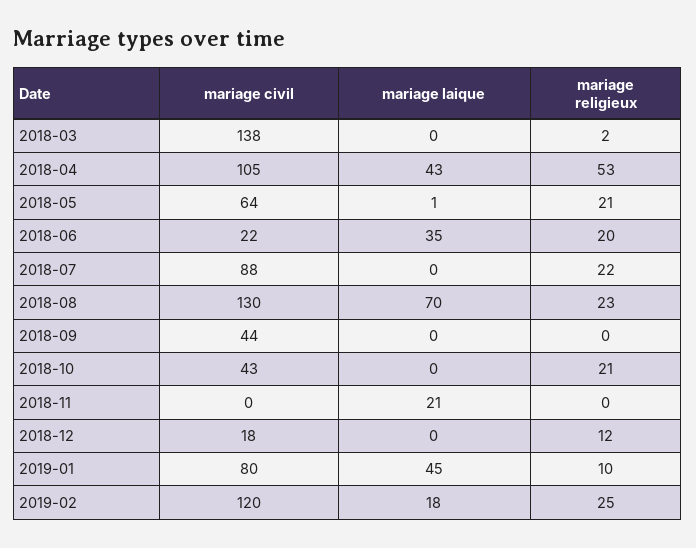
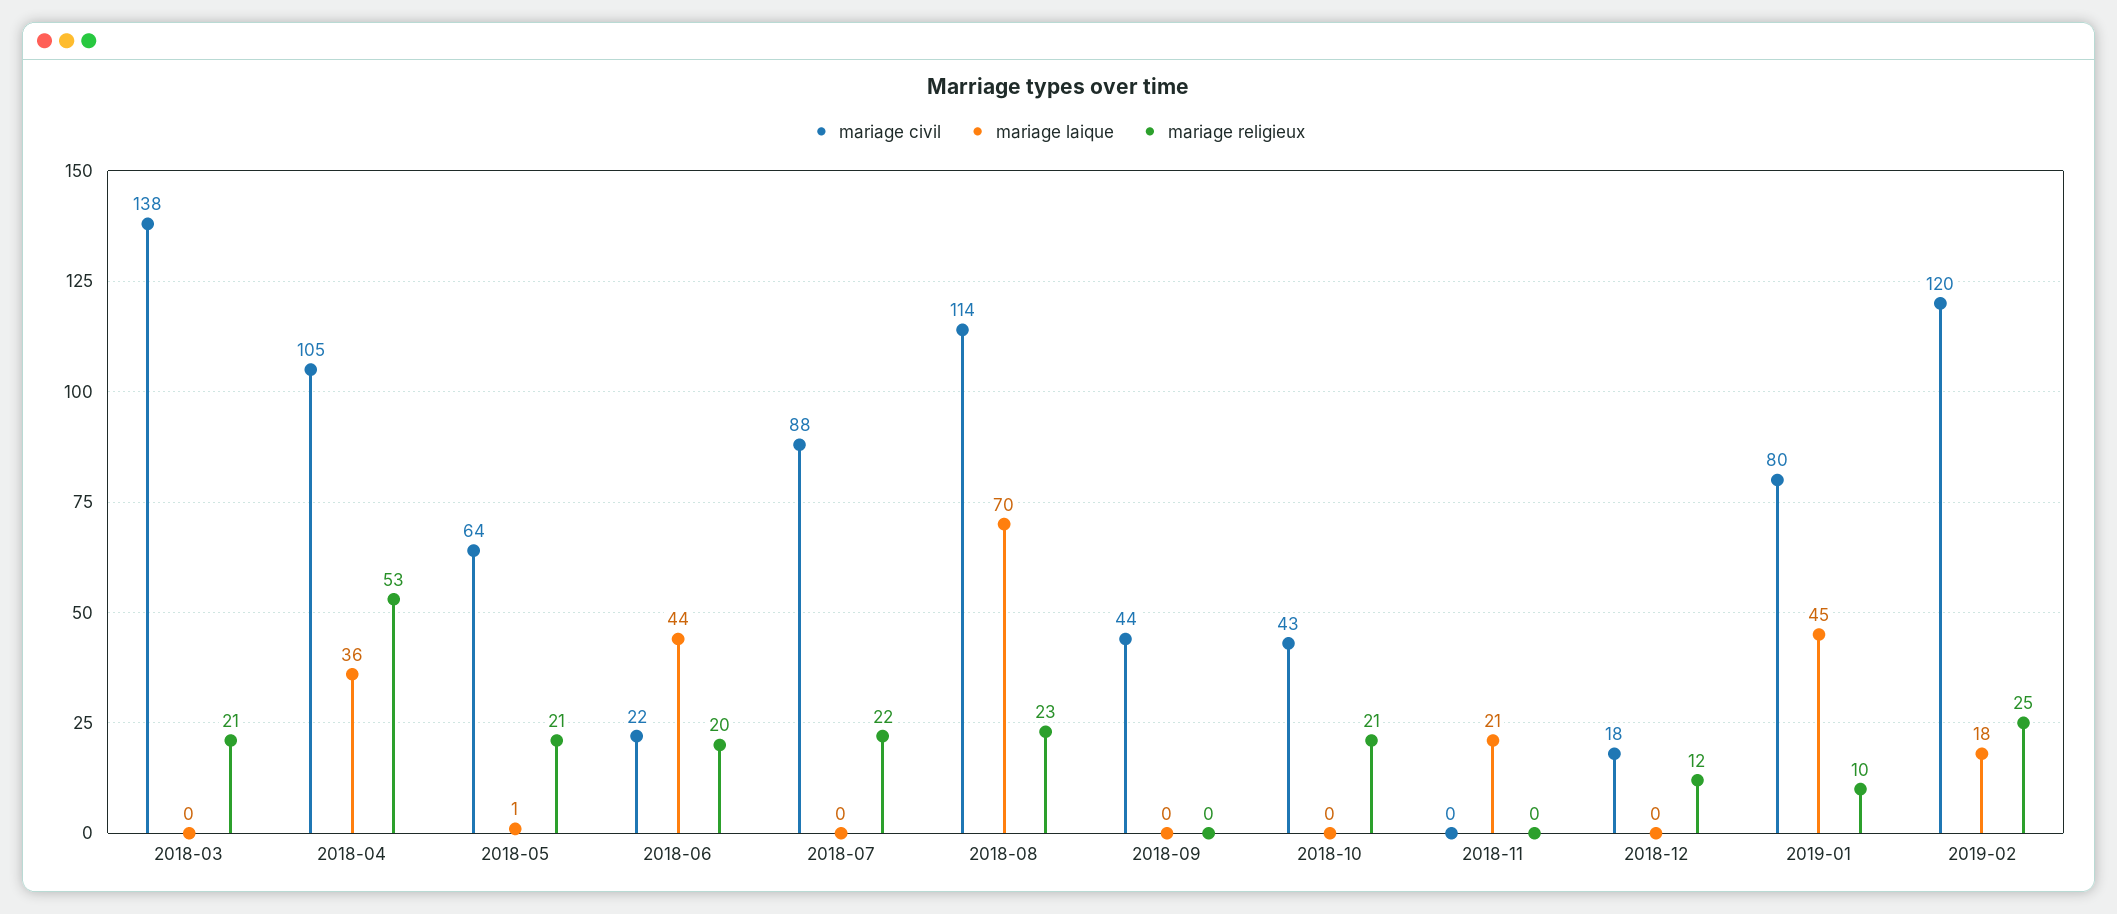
  {
    "mariage civil": {
      "2018-03": 138,
      "2018-04": 105,
      "2018-05": 64,
      "2018-06": 22,
      "2018-07": 88,
-     "2018-08": 130,
+     "2018-08": 114,
      "2018-09": 44,
      "2018-10": 43,
      "2018-11": 0,
      "2018-12": 18,
      "2019-01": 80,
      "2019-02": 120
    },
    "mariage laique": {
      "2018-03": 0,
-     "2018-04": 43,
+     "2018-04": 36,
      "2018-05": 1,
-     "2018-06": 35,
+     "2018-06": 44,
      "2018-07": 0,
      "2018-08": 70,
      "2018-09": 0,
      "2018-10": 0,
      "2018-11": 21,
      "2018-12": 0,
      "2019-01": 45,
      "2019-02": 18
    },
    "mariage religieux": {
-     "2018-03": 2,
+     "2018-03": 21,
      "2018-04": 53,
      "2018-05": 21,
      "2018-06": 20,
      "2018-07": 22,
      "2018-08": 23,
      "2018-09": 0,
      "2018-10": 21,
      "2018-11": 0,
      "2018-12": 12,
      "2019-01": 10,
      "2019-02": 25
    }
  }

